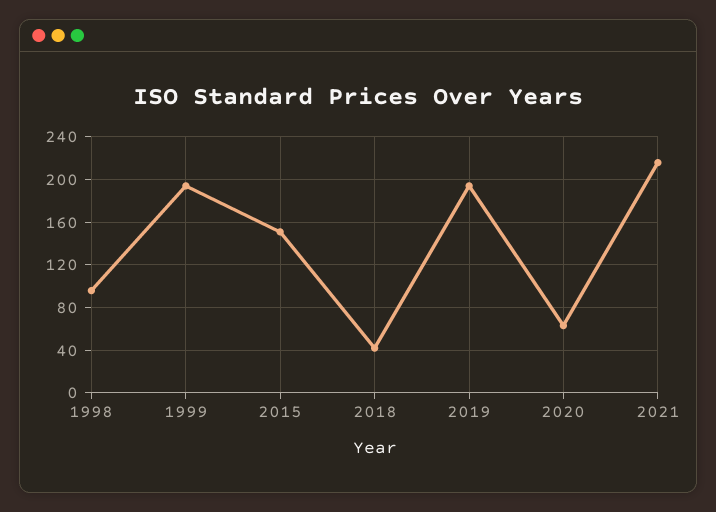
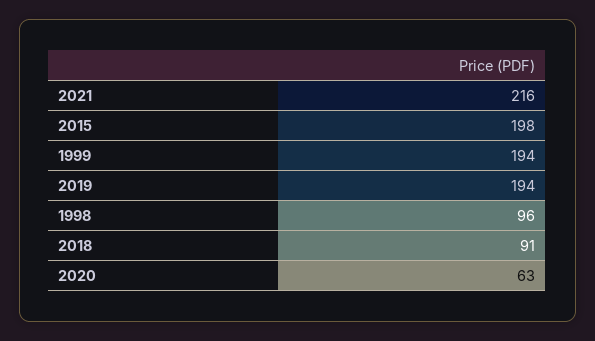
  {
    "1998": 96,
    "1999": 194,
-   "2015": 150,
+   "2015": 198,
-   "2018": 40,
+   "2018": 91,
    "2019": 194,
    "2020": 63,
    "2021": 216
  }

